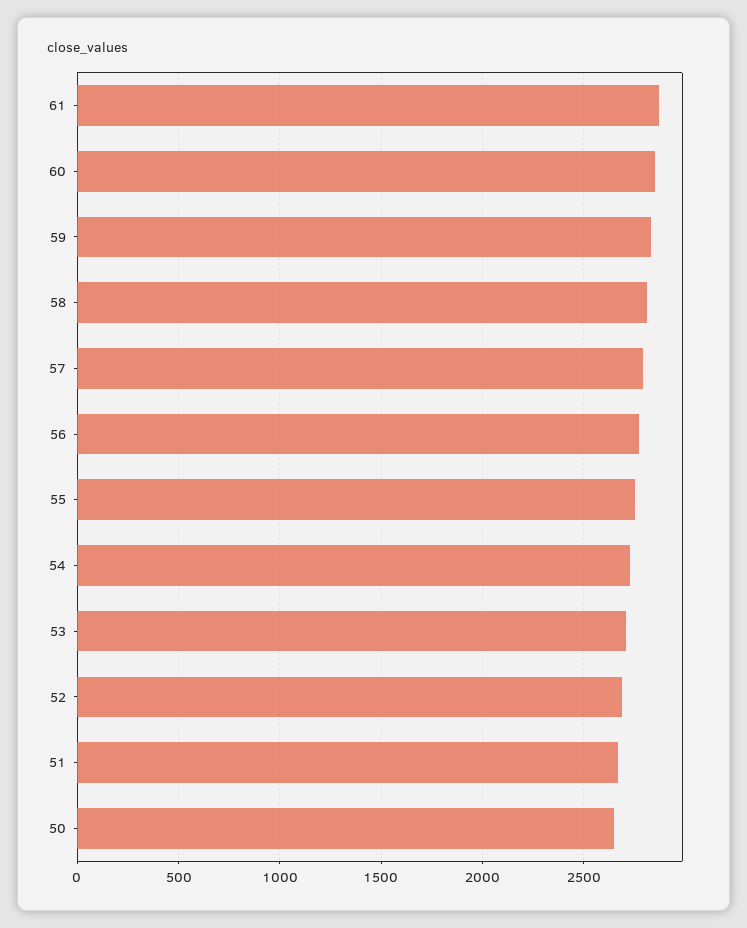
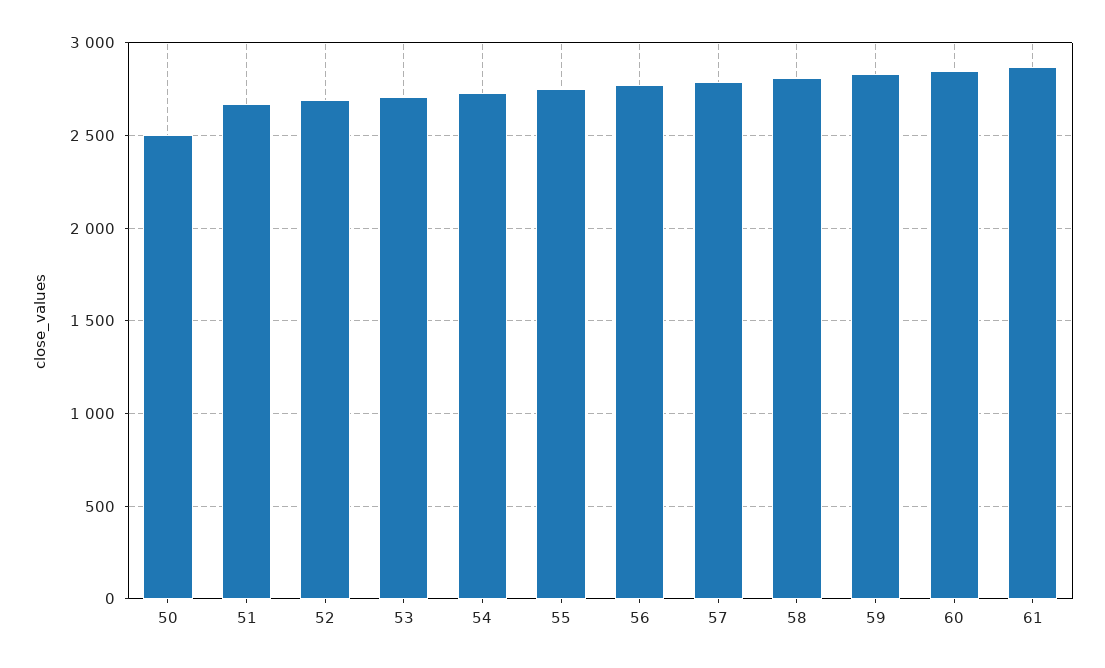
  {
    "61": 2850,
    "60": 2850,
    "59": 2850,
    "58": 2800,
    "57": 2800,
    "56": 2750,
    "55": 2750,
    "54": 2750,
    "53": 2700,
    "52": 2700,
    "51": 2650,
-   "50": 2650
+   "50": 2500
  }

